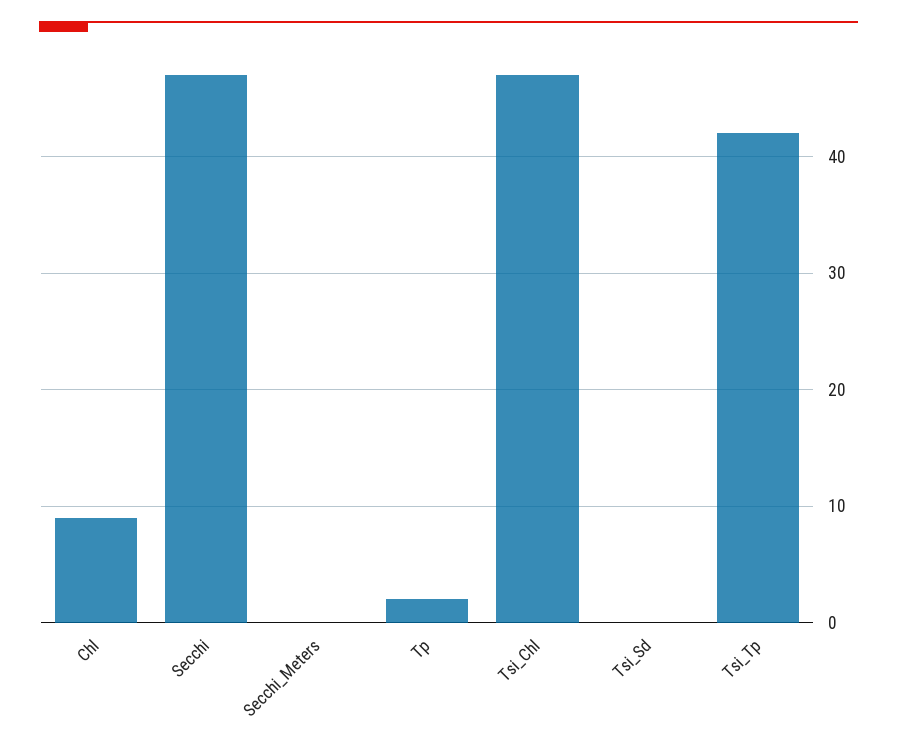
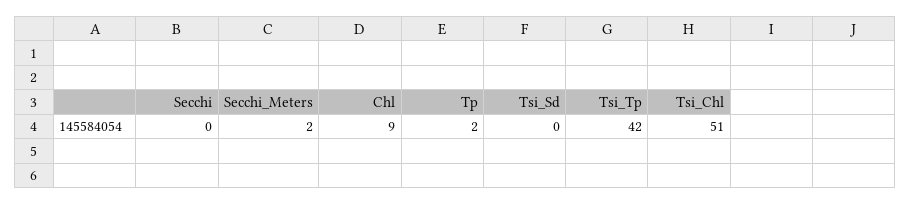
  {
    "Chl": 9,
-   "Secchi": 47,
+   "Secchi": 0,
-   "Secchi_Meters": 0,
+   "Secchi_Meters": 2,
    "Tp": 2,
-   "Tsi_Chl": 47,
+   "Tsi_Chl": 51,
    "Tsi_Sd": 0,
    "Tsi_Tp": 42
  }

